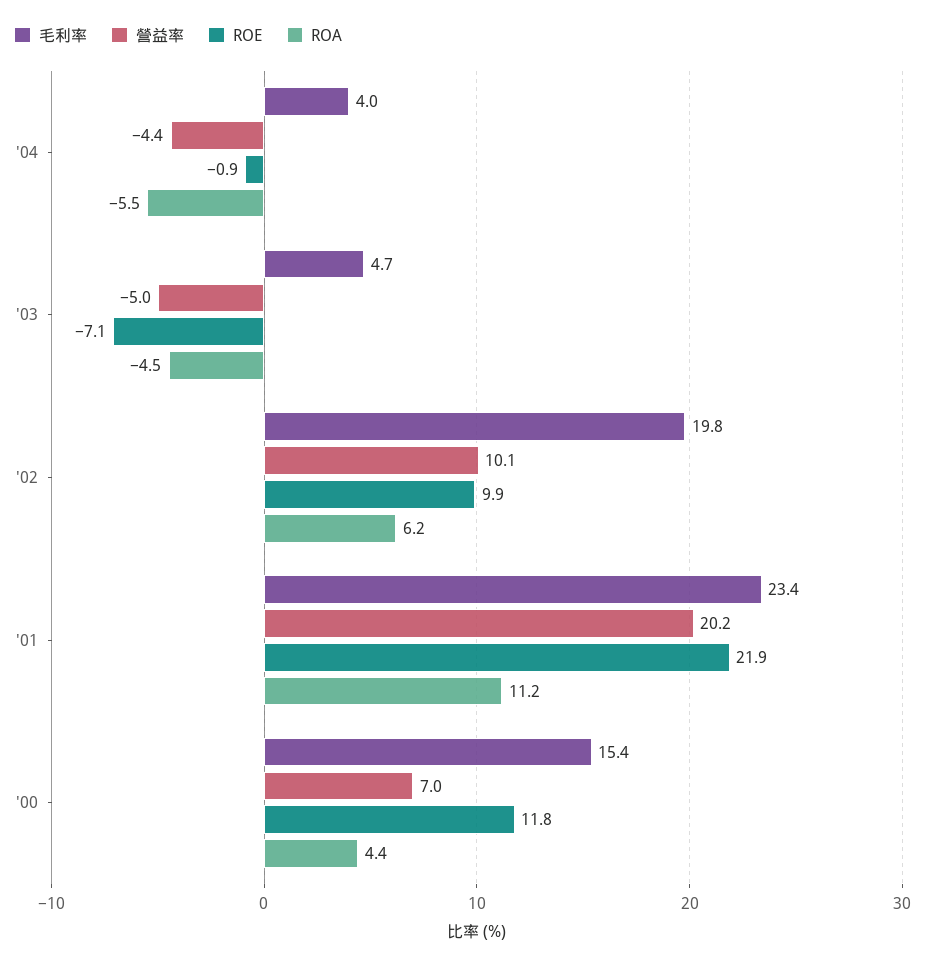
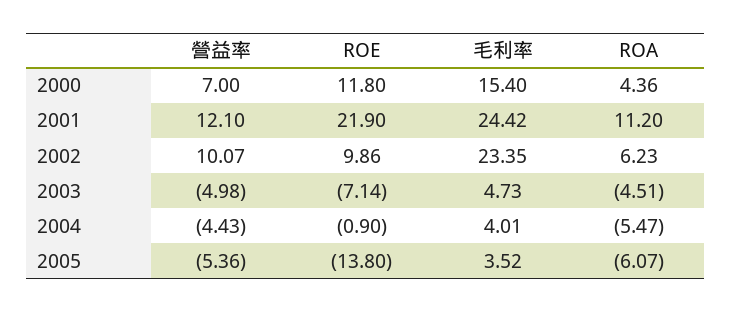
  {
    "毛利率": {
      "'04": 4.01,
      "'03": 4.73,
-     "'02": 19.8,
+     "'02": 23.35,
-     "'01": 23.4,
+     "'01": 24.42,
-     "'00": 15.4
+     "'00": 15.4,
+     "2005": 3.52
    },
    "營益率": {
      "'04": -4.43,
      "'03": -4.98,
      "'02": 10.07,
-     "'01": 20.2,
+     "'01": 12.1,
-     "'00": 7
+     "'00": 7,
+     "2005": -5.36
    },
    "ROE": {
      "'04": -0.9,
      "'03": -7.14,
      "'02": 9.86,
      "'01": 21.9,
-     "'00": 11.8
+     "'00": 11.8,
+     "2005": -13.8
    },
    "ROA": {
      "'04": -5.47,
      "'03": -4.51,
      "'02": 6.23,
      "'01": 11.2,
-     "'00": 4.36
+     "'00": 4.36,
+     "2005": -6.07
    }
  }

